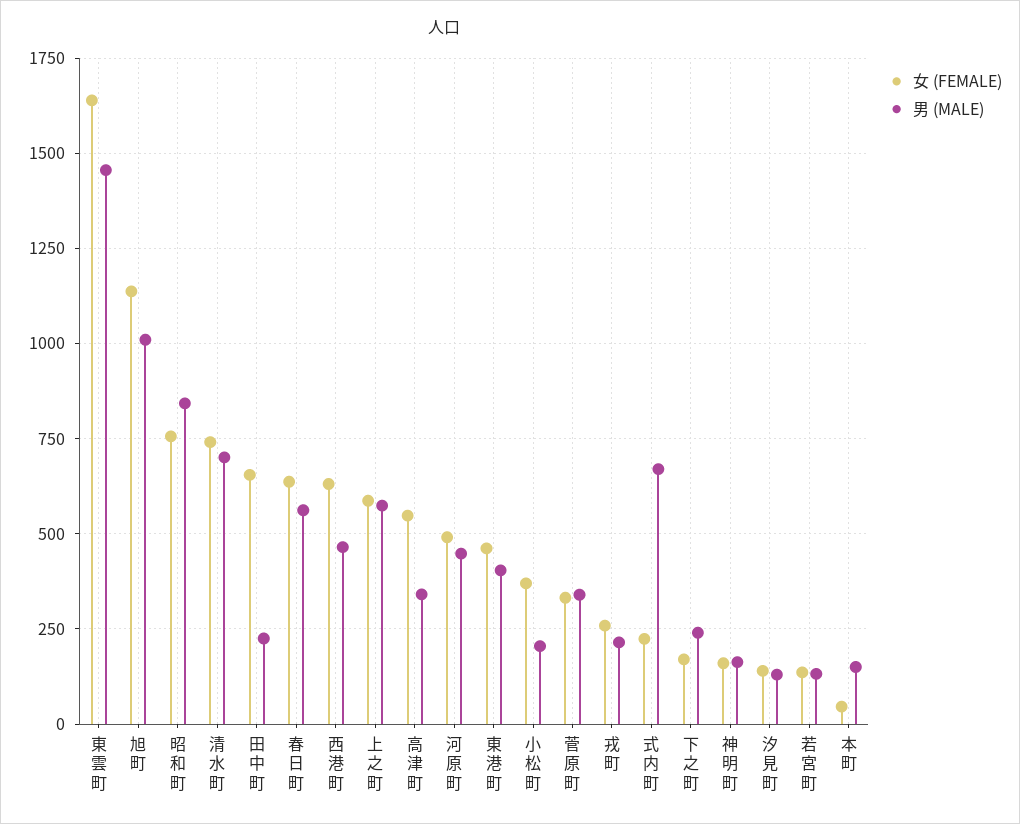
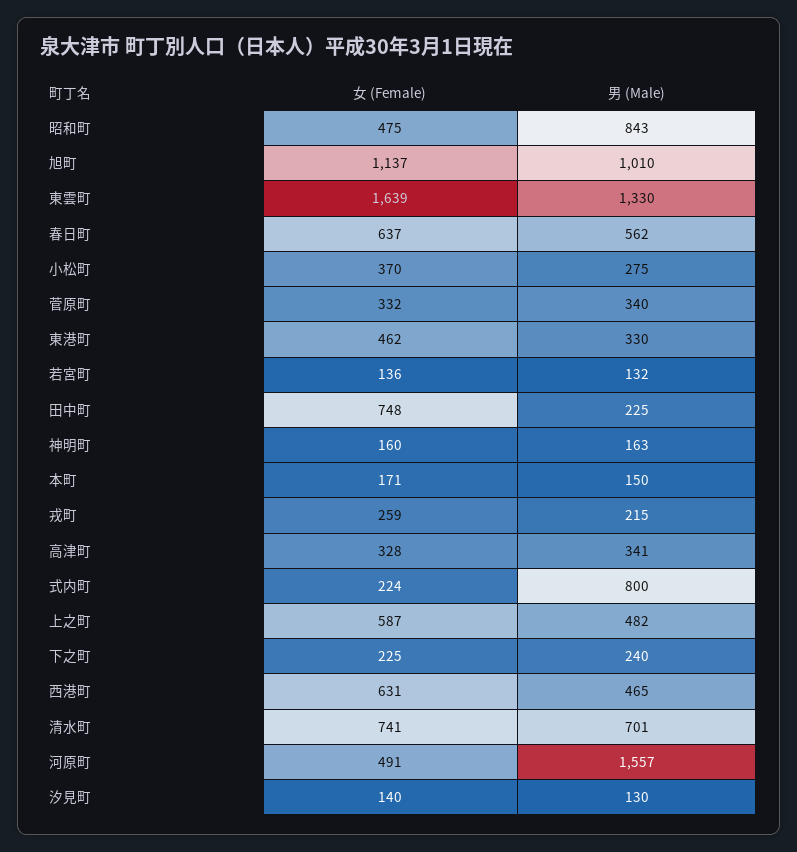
  {
    "女 (FEMALE)": {
      "東雲町": 1639,
      "旭町": 1137,
-     "昭和町": 750,
+     "昭和町": 475,
      "清水町": 741,
-     "田中町": 650,
+     "田中町": 748,
      "春日町": 637,
      "西港町": 631,
      "上之町": 587,
-     "高津町": 550,
+     "高津町": 328,
      "河原町": 491,
      "東港町": 462,
      "小松町": 370,
      "菅原町": 332,
      "戎町": 259,
      "式内町": 224,
-     "下之町": 175,
+     "下之町": 225,
      "神明町": 160,
      "汐見町": 140,
      "若宮町": 136,
-     "本町": 50
+     "本町": 171
    },
    "男 (MALE)": {
-     "東雲町": 1450,
+     "東雲町": 1330,
      "旭町": 1010,
      "昭和町": 843,
      "清水町": 701,
      "田中町": 225,
      "春日町": 562,
      "西港町": 465,
-     "上之町": 575,
+     "上之町": 482,
      "高津町": 341,
-     "河原町": 450,
+     "河原町": 1557,
-     "東港町": 400,
+     "東港町": 330,
-     "小松町": 200,
+     "小松町": 275,
      "菅原町": 340,
      "戎町": 215,
-     "式内町": 675,
+     "式内町": 800,
      "下之町": 240,
      "神明町": 163,
      "汐見町": 130,
      "若宮町": 132,
      "本町": 150
    }
  }

